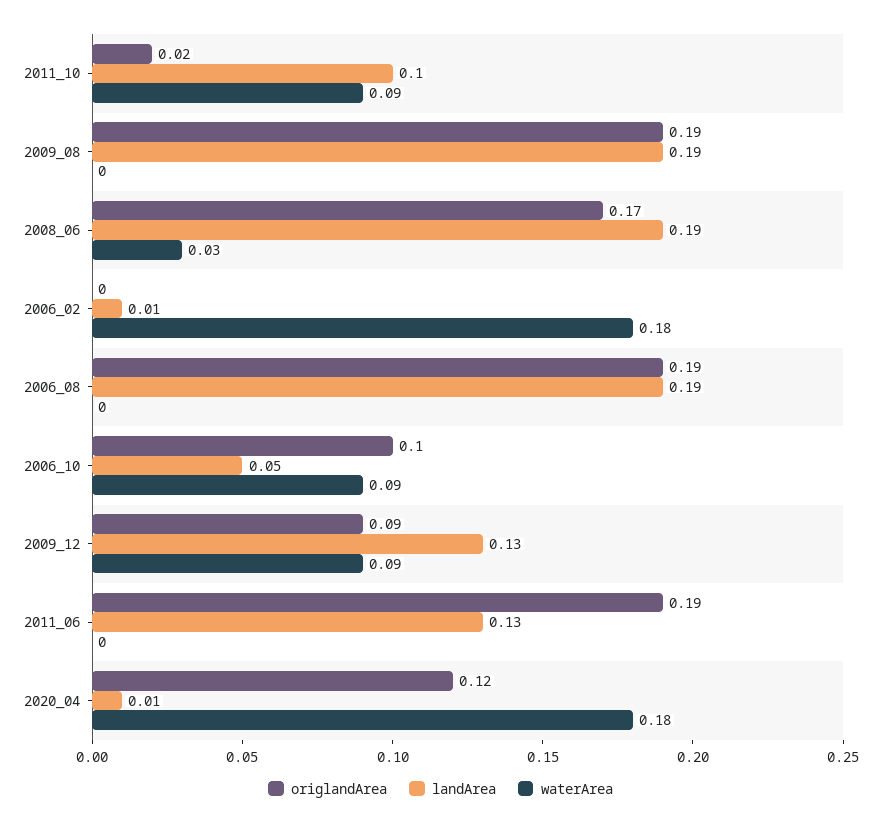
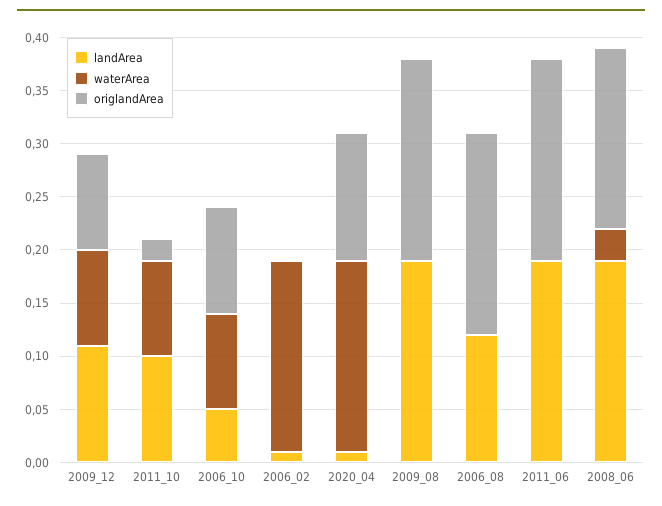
  {
    "origlandArea": {
      "2011_10": 0.02,
      "2009_08": 0.19,
      "2008_06": 0.17,
      "2006_02": 0,
      "2006_08": 0.19,
      "2006_10": 0.1,
      "2009_12": 0.09,
      "2011_06": 0.19,
      "2020_04": 0.12
    },
    "landArea": {
      "2011_10": 0.1,
      "2009_08": 0.19,
      "2008_06": 0.19,
      "2006_02": 0.01,
-     "2006_08": 0.19,
+     "2006_08": 0.12,
      "2006_10": 0.05,
-     "2009_12": 0.13,
+     "2009_12": 0.11,
-     "2011_06": 0.13,
+     "2011_06": 0.19,
      "2020_04": 0.01
    },
    "waterArea": {
      "2011_10": 0.09,
      "2009_08": 0,
      "2008_06": 0.03,
      "2006_02": 0.18,
      "2006_08": 0,
      "2006_10": 0.09,
      "2009_12": 0.09,
      "2011_06": 0,
      "2020_04": 0.18
    }
  }

